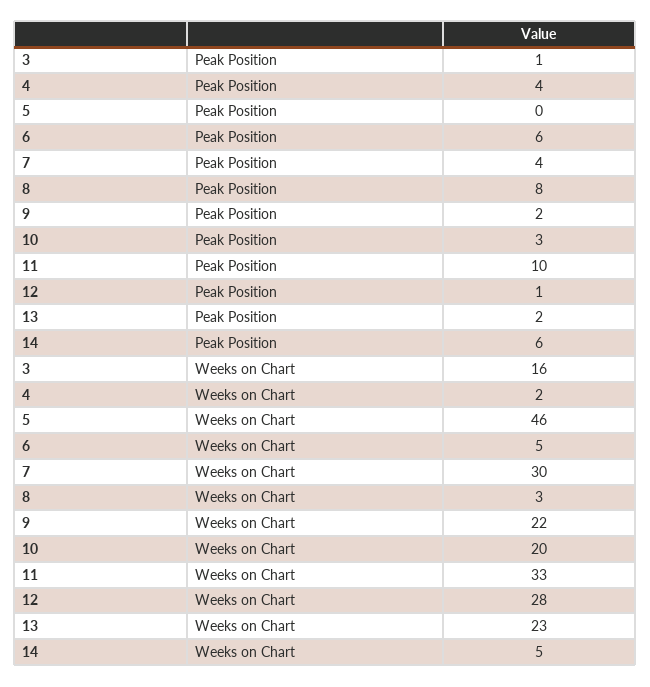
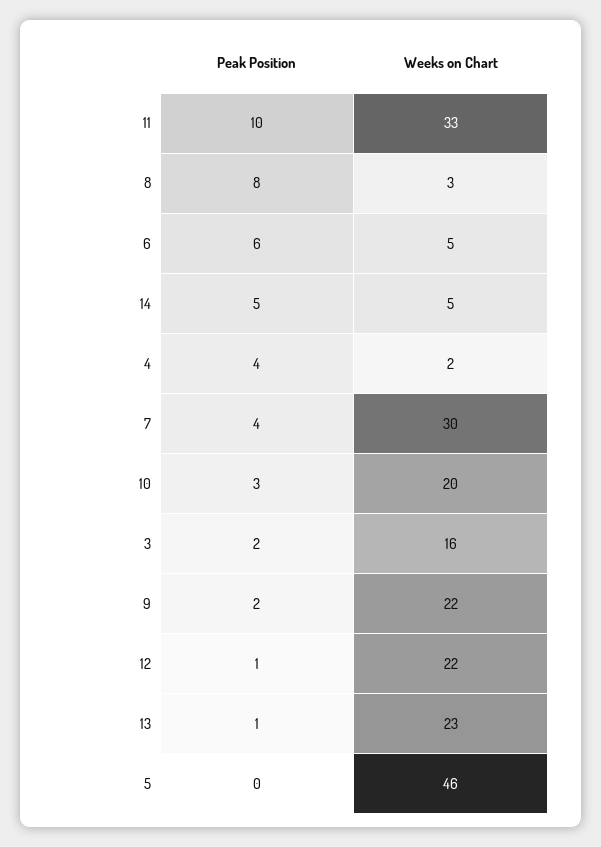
  {
    "3": {
-     "Peak Position": 1,
+     "Peak Position": 2,
      "Weeks on Chart": 16
    },
    "4": {
      "Peak Position": 4,
      "Weeks on Chart": 2
    },
    "5": {
      "Peak Position": 0,
      "Weeks on Chart": 46
    },
    "6": {
      "Peak Position": 6,
      "Weeks on Chart": 5
    },
    "7": {
      "Peak Position": 4,
      "Weeks on Chart": 30
    },
    "8": {
      "Peak Position": 8,
      "Weeks on Chart": 3
    },
    "9": {
      "Peak Position": 2,
      "Weeks on Chart": 22
    },
    "10": {
      "Peak Position": 3,
      "Weeks on Chart": 20
    },
    "11": {
      "Peak Position": 10,
      "Weeks on Chart": 33
    },
    "12": {
      "Peak Position": 1,
-     "Weeks on Chart": 28
+     "Weeks on Chart": 22
    },
    "13": {
-     "Peak Position": 2,
+     "Peak Position": 1,
      "Weeks on Chart": 23
    },
    "14": {
-     "Peak Position": 6,
+     "Peak Position": 5,
      "Weeks on Chart": 5
    }
  }

